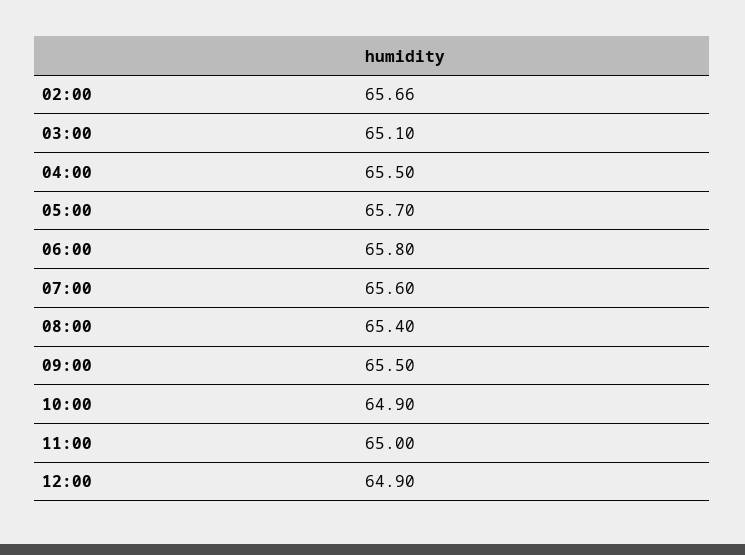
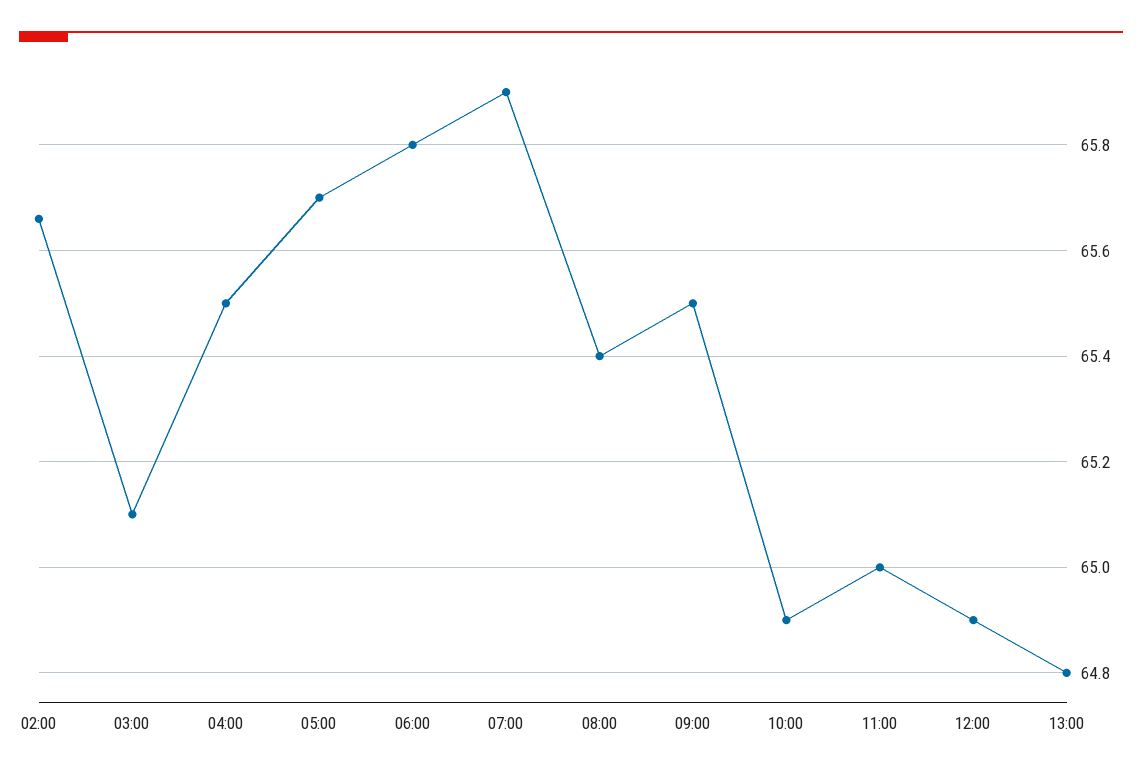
  {
    "02:00": 65.66,
    "03:00": 65.1,
    "04:00": 65.5,
    "05:00": 65.7,
    "06:00": 65.8,
-   "07:00": 65.6,
+   "07:00": 65.9,
    "08:00": 65.4,
    "09:00": 65.5,
    "10:00": 64.9,
    "11:00": 65,
-   "12:00": 64.9
+   "12:00": 64.9,
+   "13:00": 64.8
  }

